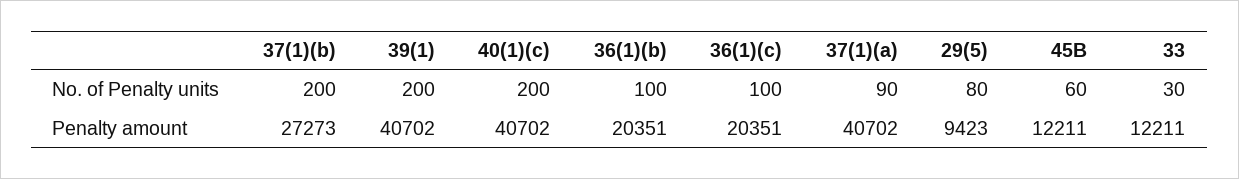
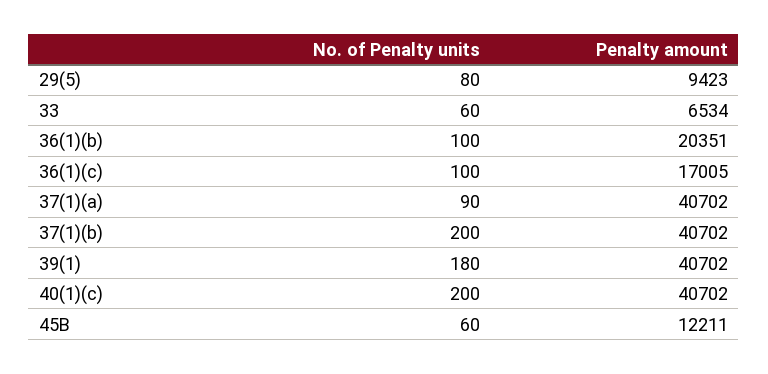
  {
    "37(1)(b)": {
      "No. of Penalty units": 200,
-     "Penalty amount": 27273
+     "Penalty amount": 40702
    },
    "39(1)": {
-     "No. of Penalty units": 200,
+     "No. of Penalty units": 180,
      "Penalty amount": 40702
    },
    "40(1)(c)": {
      "No. of Penalty units": 200,
      "Penalty amount": 40702
    },
    "36(1)(b)": {
      "No. of Penalty units": 100,
      "Penalty amount": 20351
    },
    "36(1)(c)": {
      "No. of Penalty units": 100,
-     "Penalty amount": 20351
+     "Penalty amount": 17005
    },
    "37(1)(a)": {
      "No. of Penalty units": 90,
      "Penalty amount": 40702
    },
    "29(5)": {
      "No. of Penalty units": 80,
      "Penalty amount": 9423
    },
    "45B": {
      "No. of Penalty units": 60,
      "Penalty amount": 12211
    },
    "33": {
-     "No. of Penalty units": 30,
+     "No. of Penalty units": 60,
-     "Penalty amount": 12211
+     "Penalty amount": 6534
    }
  }

